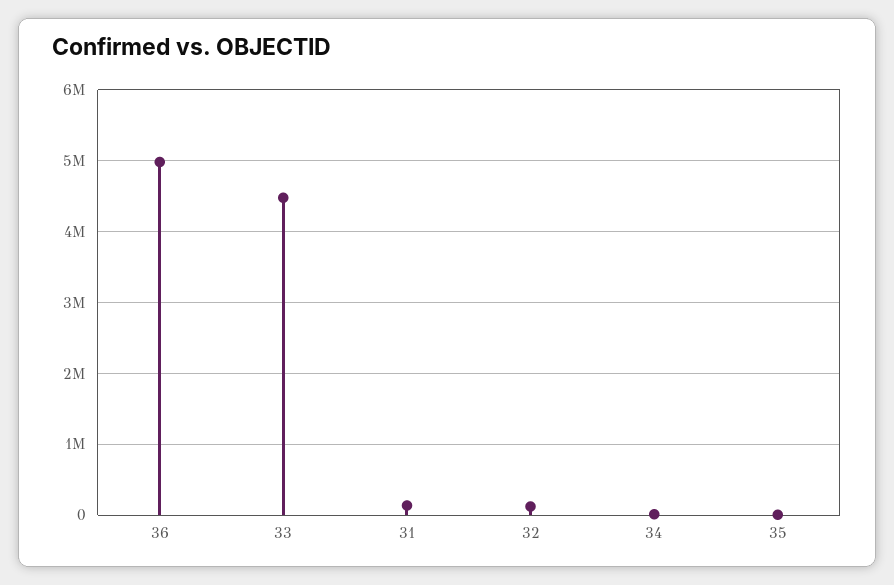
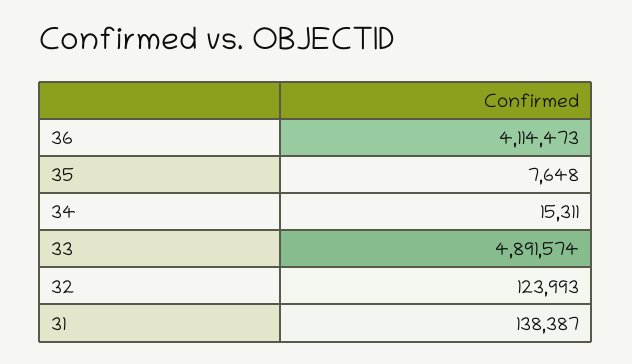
  {
-   "36": 5000000,
+   "36": 4114473,
-   "33": 4500000,
+   "33": 4891574,
    "31": 138387,
    "32": 123993,
    "34": 15311,
    "35": 7648
  }

